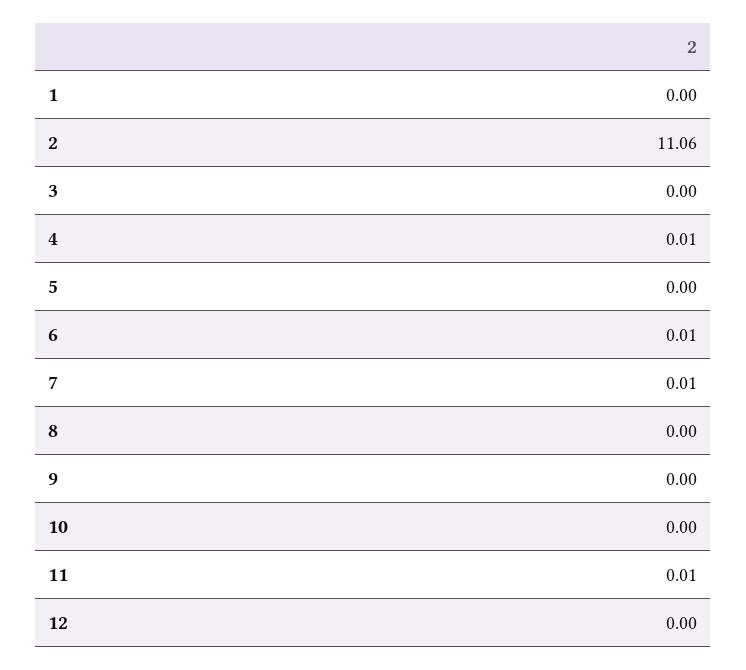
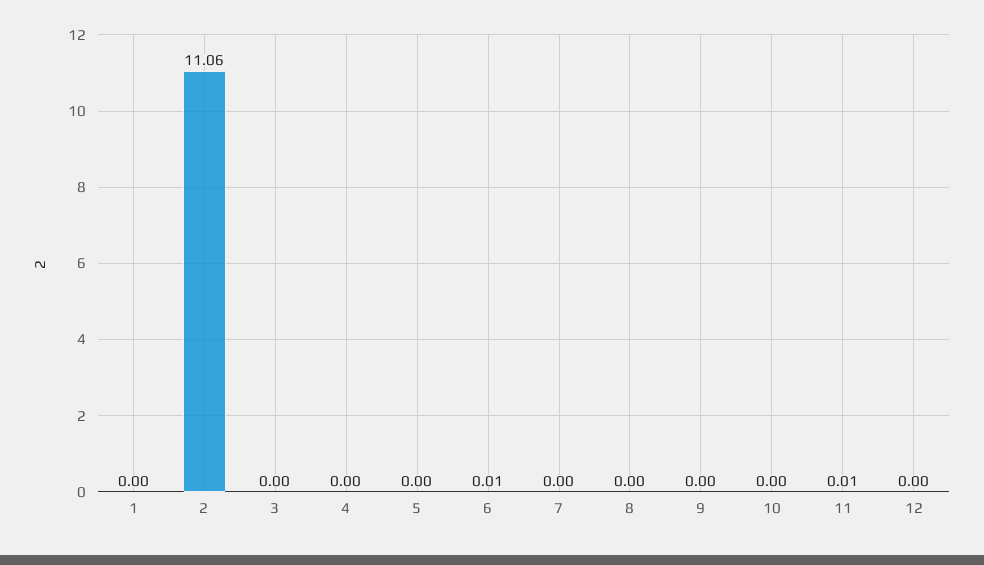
  {
    "1": 0,
    "2": 11.06,
    "3": 0,
-   "4": 0.01,
+   "4": 0,
    "5": 0,
    "6": 0.01,
-   "7": 0.01,
+   "7": 0,
    "8": 0,
    "9": 0,
    "10": 0,
    "11": 0.01,
    "12": 0
  }

